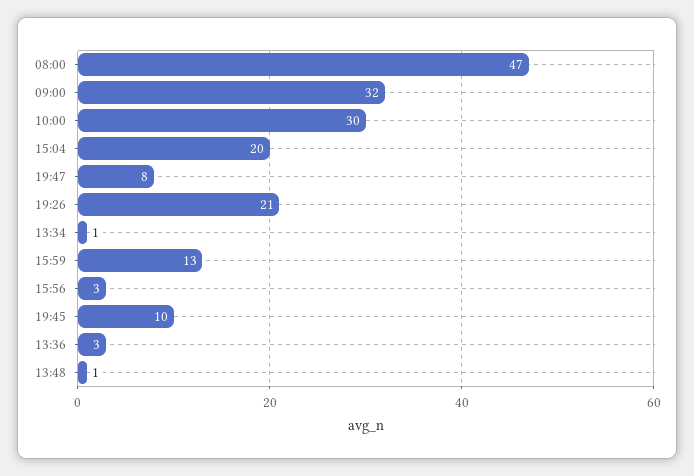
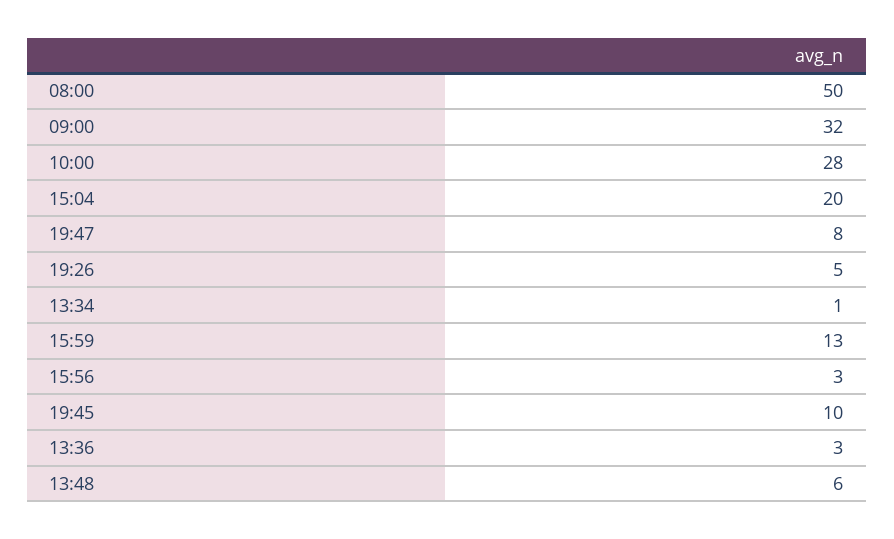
  {
-   "08:00": 47,
+   "08:00": 50,
    "09:00": 32,
-   "10:00": 30,
+   "10:00": 28,
    "15:04": 20,
    "19:47": 8,
-   "19:26": 21,
+   "19:26": 5,
    "13:34": 1,
    "15:59": 13,
    "15:56": 3,
    "19:45": 10,
    "13:36": 3,
-   "13:48": 1
+   "13:48": 6
  }

